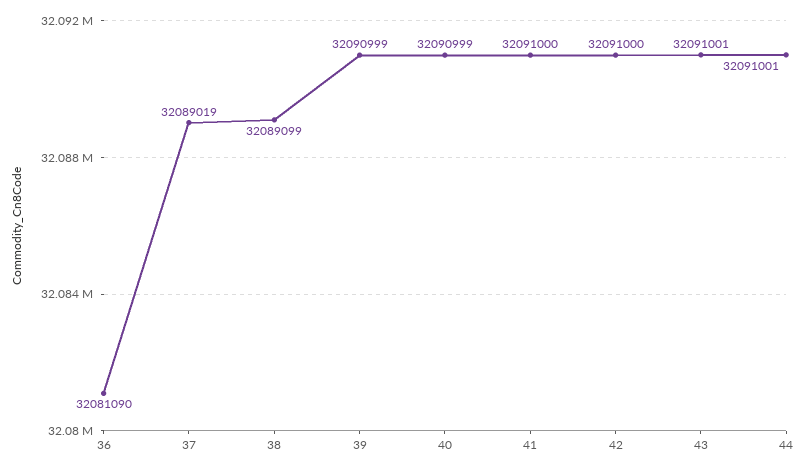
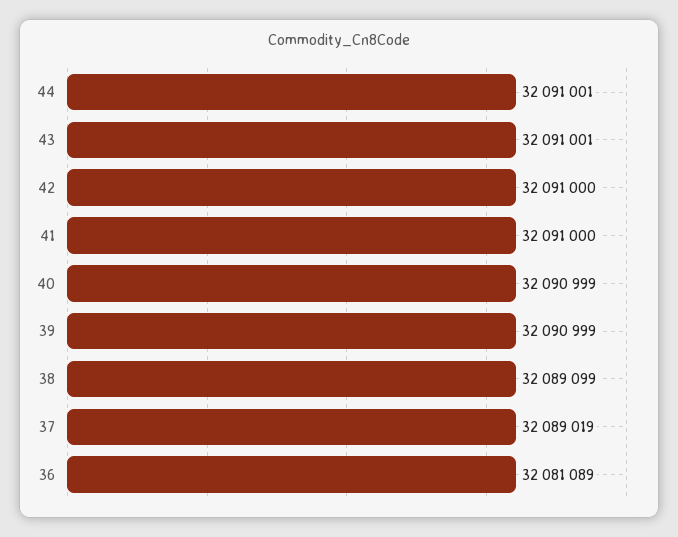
  {
-   "36": 32081090,
+   "36": 32081089,
    "37": 32089019,
    "38": 32089099,
    "39": 32090999,
    "40": 32090999,
    "41": 32091000,
    "42": 32091000,
    "43": 32091001,
    "44": 32091001
  }

